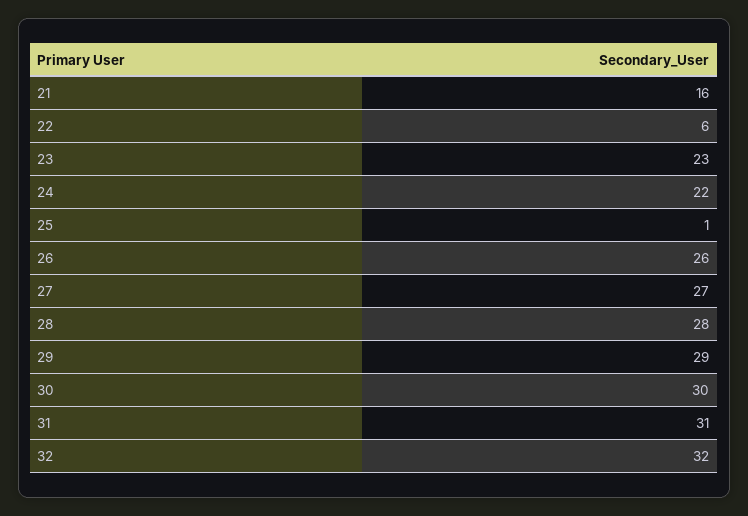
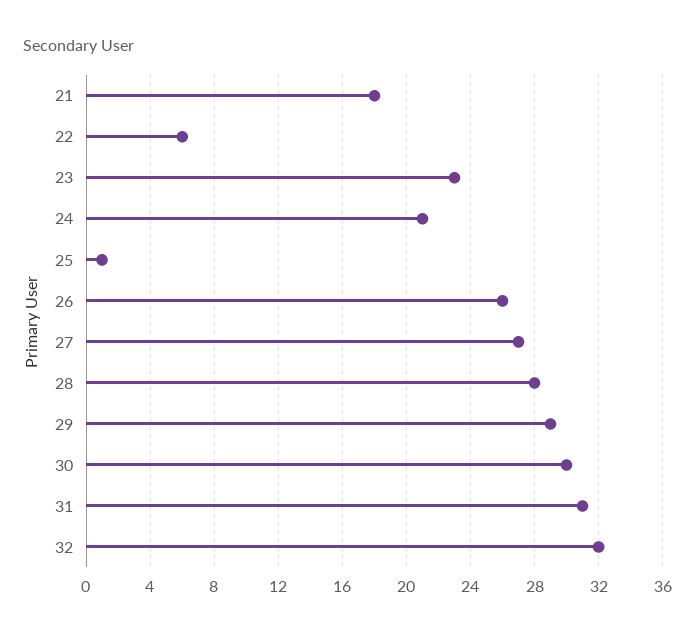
  {
-   "21": 16,
+   "21": 18,
    "22": 6,
    "23": 23,
-   "24": 22,
+   "24": 21,
    "25": 1,
    "26": 26,
    "27": 27,
    "28": 28,
    "29": 29,
    "30": 30,
    "31": 31,
    "32": 32
  }

